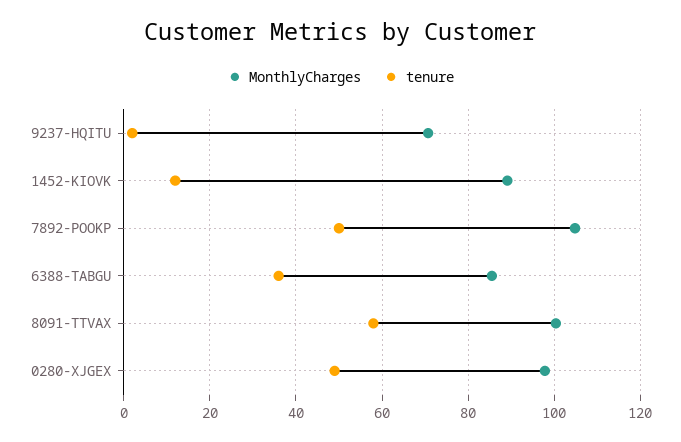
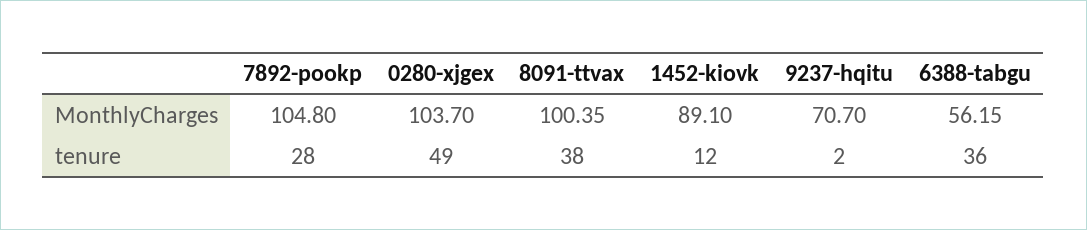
  {
    "MonthlyCharges": {
      "9237-HQITU": 70.7,
      "1452-KIOVK": 89.1,
      "7892-POOKP": 104.8,
-     "6388-TABGU": 86,
+     "6388-TABGU": 56.15,
      "8091-TTVAX": 100.35,
-     "0280-XJGEX": 98
+     "0280-XJGEX": 103.7
    },
    "tenure": {
      "9237-HQITU": 2,
      "1452-KIOVK": 12,
-     "7892-POOKP": 50,
+     "7892-POOKP": 28,
      "6388-TABGU": 36,
-     "8091-TTVAX": 58,
+     "8091-TTVAX": 38,
      "0280-XJGEX": 49
    }
  }

